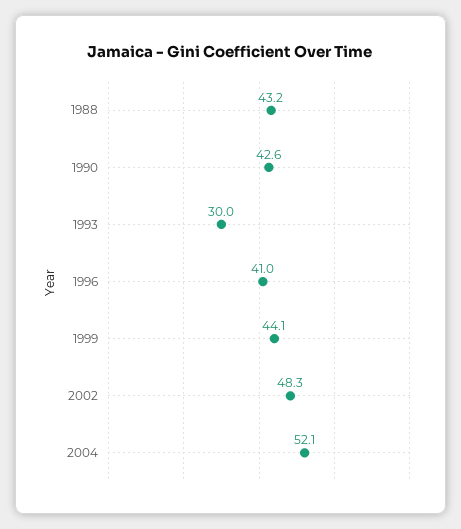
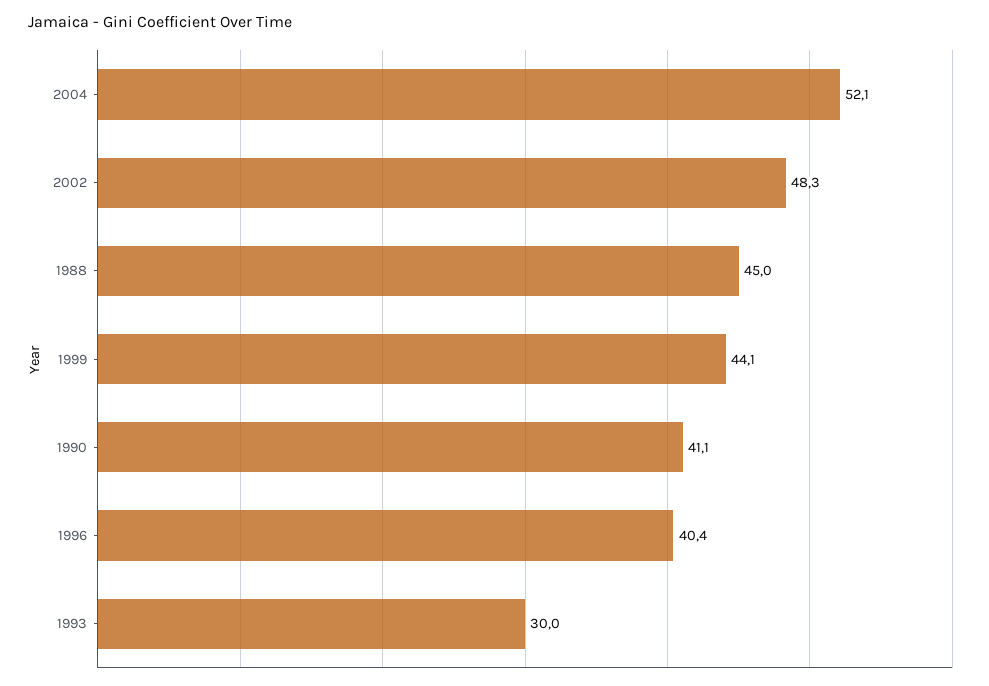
  {
-   "1988": 43.2,
+   "1988": 45,
-   "1990": 42.6,
+   "1990": 41.1,
    "1993": 30,
-   "1996": 41,
+   "1996": 40.4,
    "1999": 44.1,
    "2002": 48.3,
    "2004": 52.1
  }

